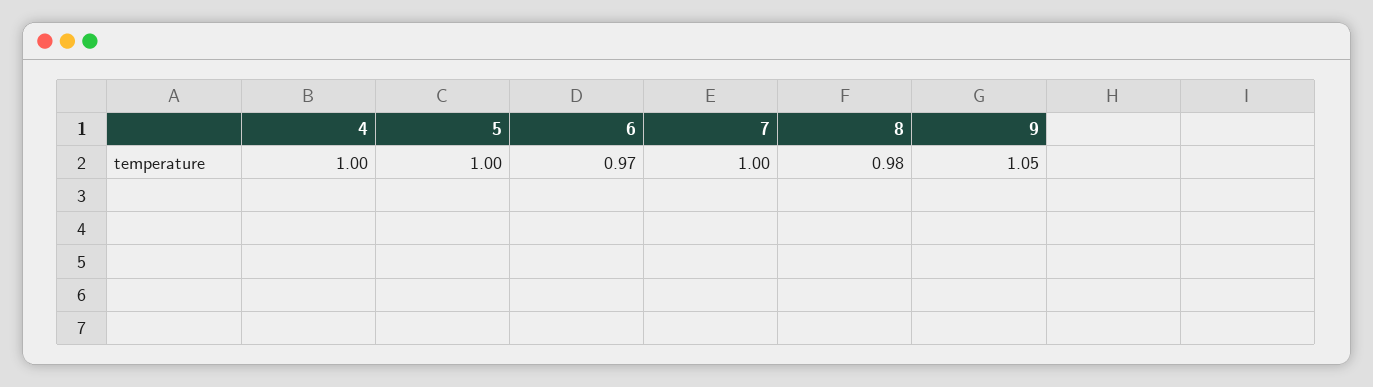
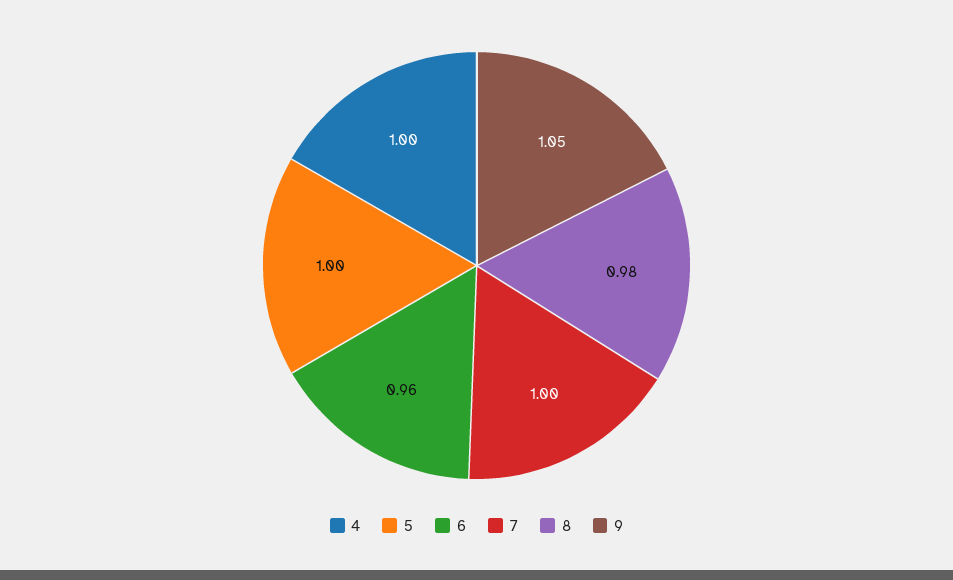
  {
    "4": 1,
    "5": 1,
-   "6": 0.97,
+   "6": 0.96,
    "7": 1,
    "8": 0.98,
    "9": 1.05
  }

